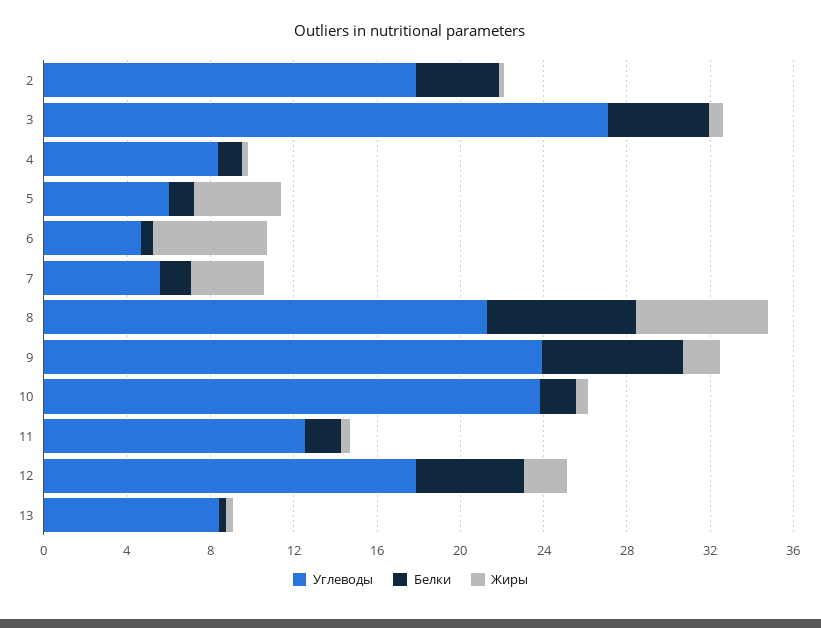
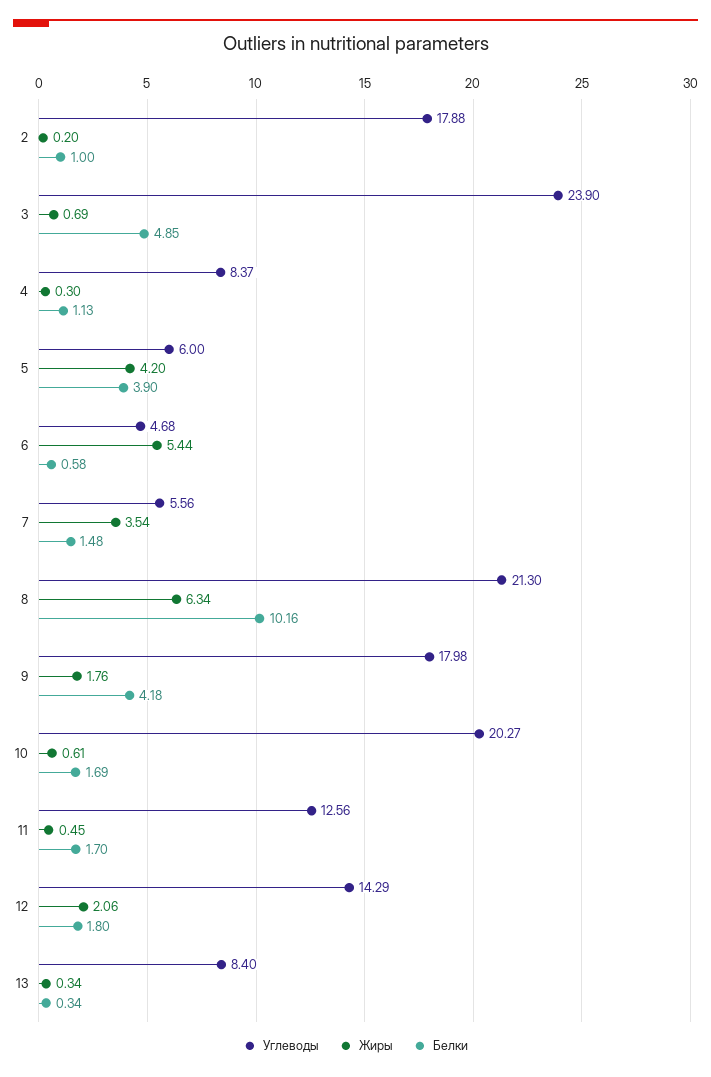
  {
    "Углеводы": {
      "2": 17.88,
-     "3": 27,
+     "3": 23.9,
      "4": 8.37,
      "5": 6,
      "6": 4.68,
      "7": 5.56,
      "8": 21.3,
-     "9": 24,
+     "9": 17.98,
-     "10": 24,
+     "10": 20.27,
      "11": 12.56,
-     "12": 18,
+     "12": 14.29,
      "13": 8.4
    },
    "Белки": {
-     "2": 4,
+     "2": 1,
      "3": 4.85,
      "4": 1.13,
-     "5": 1,
+     "5": 3.9,
      "6": 0.58,
      "7": 1.48,
-     "8": 7,
+     "8": 10.16,
-     "9": 7,
+     "9": 4.18,
      "10": 1.69,
      "11": 1.7,
-     "12": 5,
+     "12": 1.8,
      "13": 0.34
    },
    "Жиры": {
      "2": 0.2,
      "3": 0.69,
      "4": 0.3,
      "5": 4.2,
      "6": 5.44,
      "7": 3.54,
      "8": 6.34,
      "9": 1.76,
      "10": 0.61,
      "11": 0.45,
      "12": 2.06,
      "13": 0.34
    }
  }

